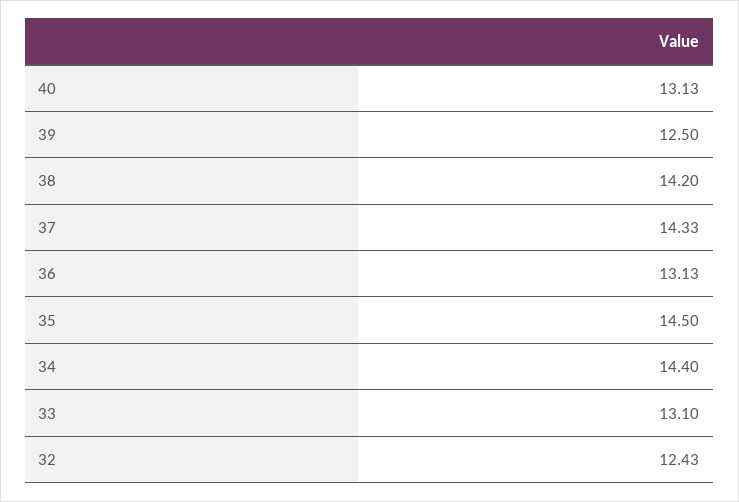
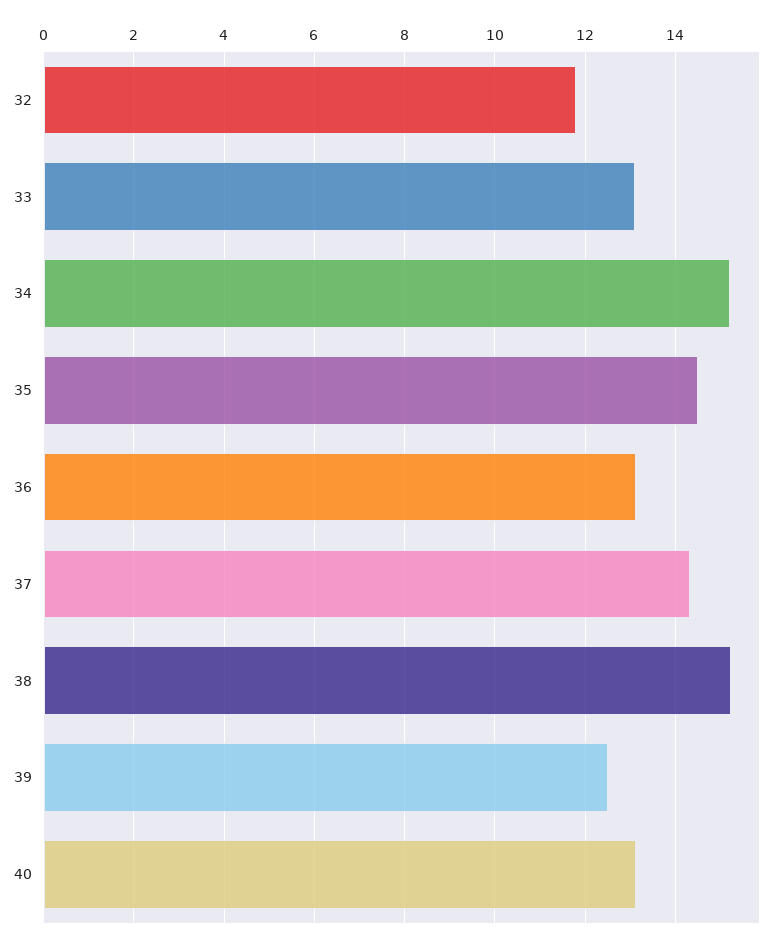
  {
    "40": 13.13,
    "39": 12.5,
-   "38": 14.2,
+   "38": 15.2,
    "37": 14.33,
    "36": 13.13,
    "35": 14.5,
-   "34": 14.4,
+   "34": 15.2,
    "33": 13.1,
-   "32": 12.43
+   "32": 11.8
  }

